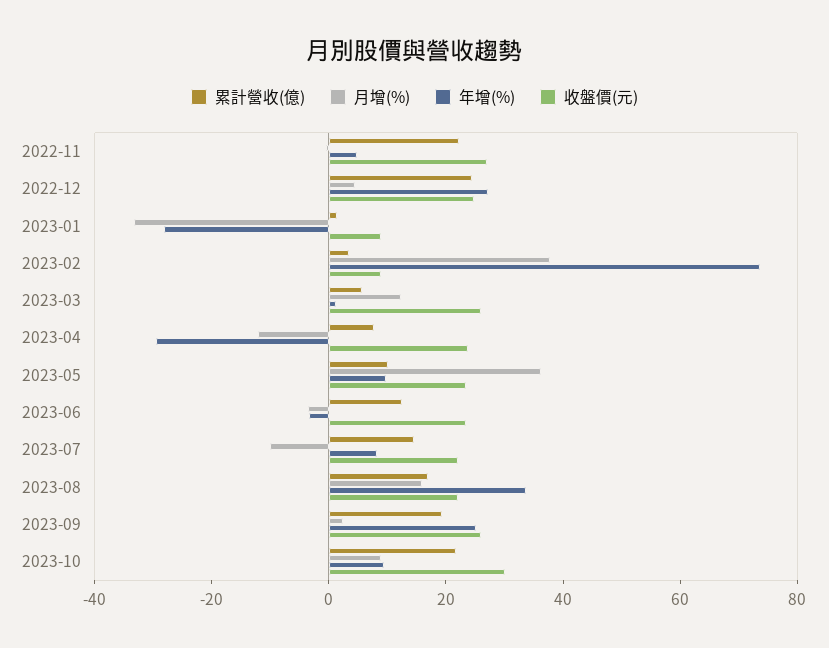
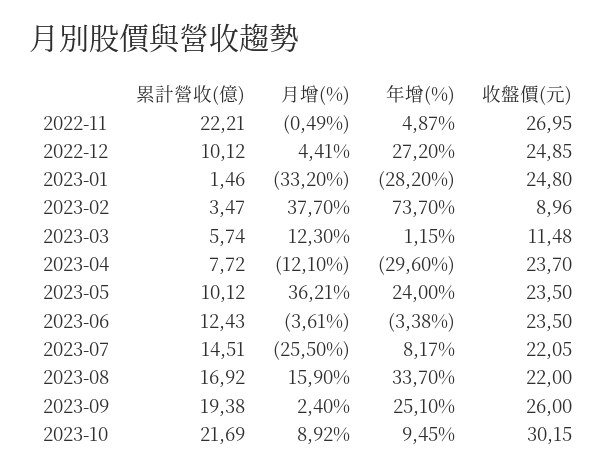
  {
    "累計營收(億)": {
      "2022-11": 22.21,
-     "2022-12": 25,
+     "2022-12": 10.12,
      "2023-01": 1.46,
      "2023-02": 3.47,
      "2023-03": 5.74,
      "2023-04": 7.72,
      "2023-05": 10.12,
      "2023-06": 12.43,
      "2023-07": 14.51,
      "2023-08": 16.92,
      "2023-09": 19.38,
      "2023-10": 21.69
    },
    "月增(%)": {
      "2022-11": -0.49,
      "2022-12": 4.41,
      "2023-01": -33.2,
      "2023-02": 37.7,
      "2023-03": 12.3,
      "2023-04": -12.1,
      "2023-05": 36.21,
      "2023-06": -3.61,
-     "2023-07": -10,
+     "2023-07": -25.5,
      "2023-08": 15.9,
      "2023-09": 2.4,
      "2023-10": 8.92
    },
    "年增(%)": {
      "2022-11": 4.87,
      "2022-12": 27.2,
      "2023-01": -28.2,
      "2023-02": 73.7,
      "2023-03": 1.15,
      "2023-04": -29.6,
-     "2023-05": 10,
+     "2023-05": 24,
      "2023-06": -3.38,
      "2023-07": 8.17,
      "2023-08": 33.7,
      "2023-09": 25.1,
      "2023-10": 9.45
    },
    "收盤價(元)": {
      "2022-11": 26.95,
      "2022-12": 24.85,
-     "2023-01": 10,
+     "2023-01": 24.8,
      "2023-02": 8.96,
-     "2023-03": 25,
+     "2023-03": 11.48,
      "2023-04": 23.7,
      "2023-05": 23.5,
      "2023-06": 23.5,
      "2023-07": 22.05,
      "2023-08": 22,
      "2023-09": 26,
      "2023-10": 30.15
    }
  }

